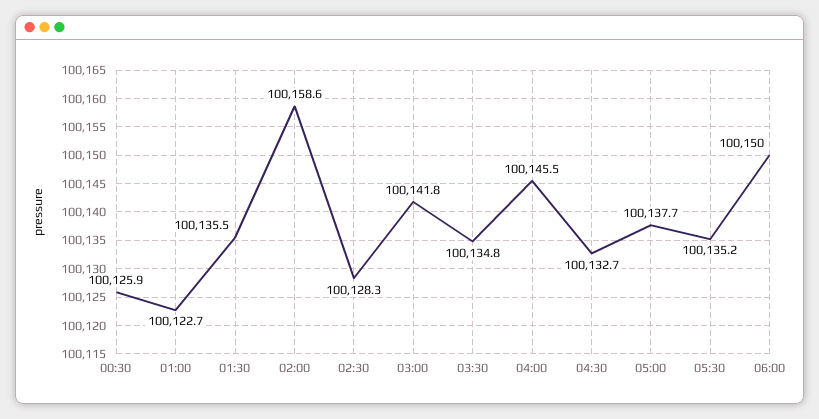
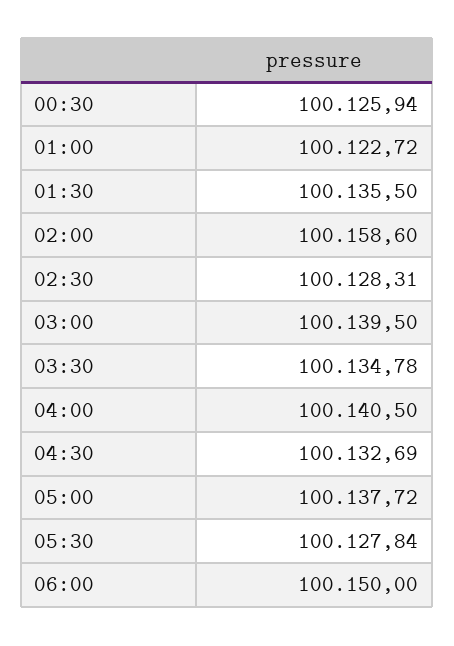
  {
    "00:30": 100125.94,
    "01:00": 100122.72,
    "01:30": 100135.5,
    "02:00": 100158.6,
    "02:30": 100128.31,
-   "03:00": 100141.8,
+   "03:00": 100139.5,
    "03:30": 100134.78,
-   "04:00": 100145.5,
+   "04:00": 100140.5,
    "04:30": 100132.69,
    "05:00": 100137.72,
-   "05:30": 100135.2,
+   "05:30": 100127.84,
    "06:00": 100150
  }

